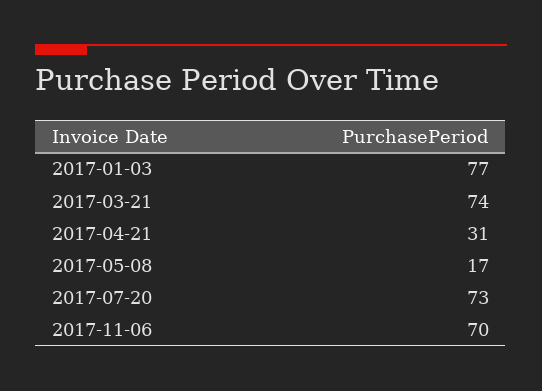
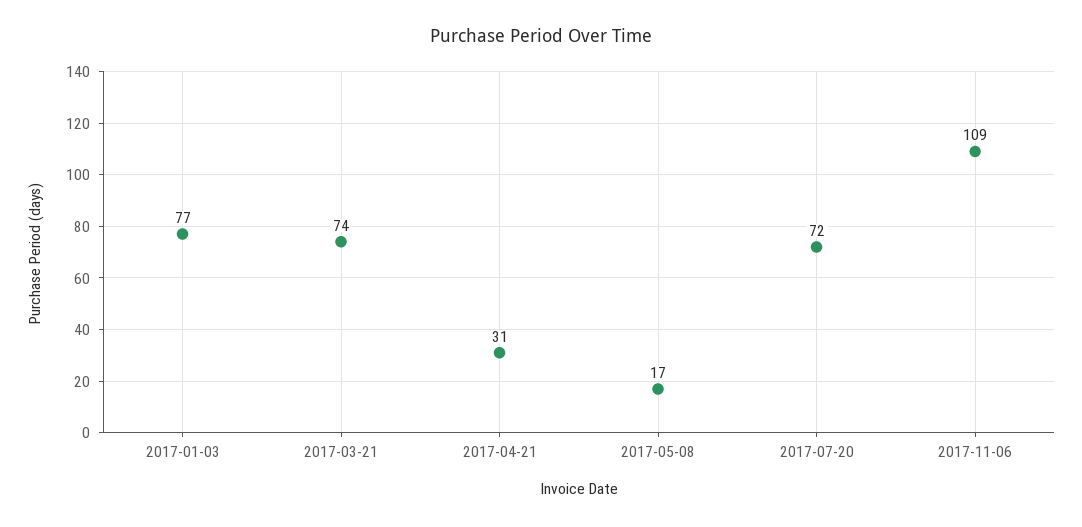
  {
    "2017-01-03": 77,
    "2017-03-21": 74,
    "2017-04-21": 31,
    "2017-05-08": 17,
-   "2017-07-20": 73,
+   "2017-07-20": 72,
-   "2017-11-06": 70
+   "2017-11-06": 109
  }

